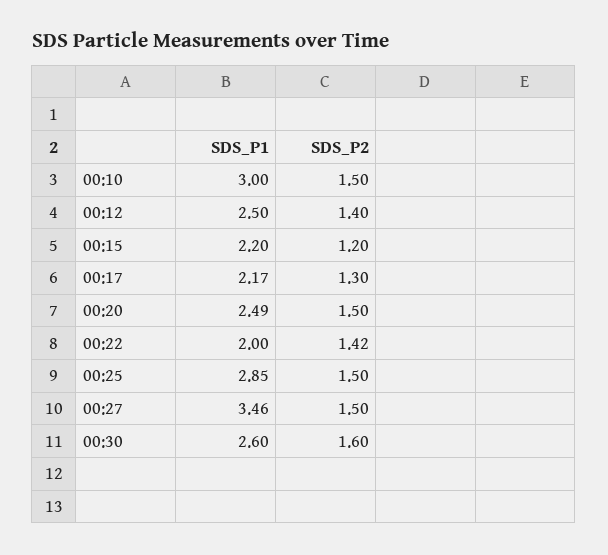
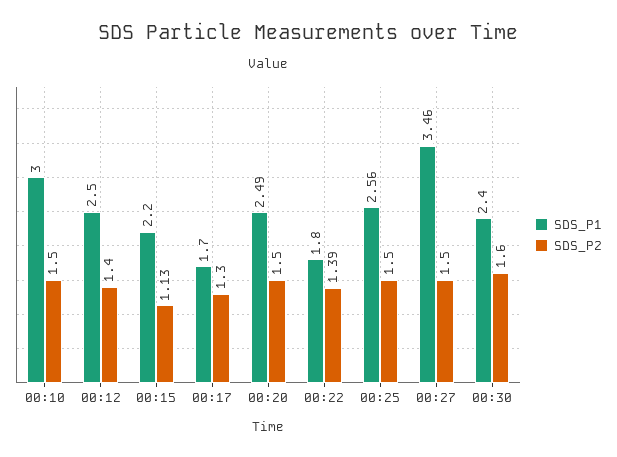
  {
    "SDS_P1": {
      "00:10": 3,
      "00:12": 2.5,
      "00:15": 2.2,
-     "00:17": 2.17,
+     "00:17": 1.7,
      "00:20": 2.49,
-     "00:22": 2,
+     "00:22": 1.8,
-     "00:25": 2.85,
+     "00:25": 2.56,
      "00:27": 3.46,
-     "00:30": 2.6
+     "00:30": 2.4
    },
    "SDS_P2": {
      "00:10": 1.5,
      "00:12": 1.4,
-     "00:15": 1.2,
+     "00:15": 1.13,
      "00:17": 1.3,
      "00:20": 1.5,
-     "00:22": 1.42,
+     "00:22": 1.39,
      "00:25": 1.5,
      "00:27": 1.5,
      "00:30": 1.6
    }
  }

